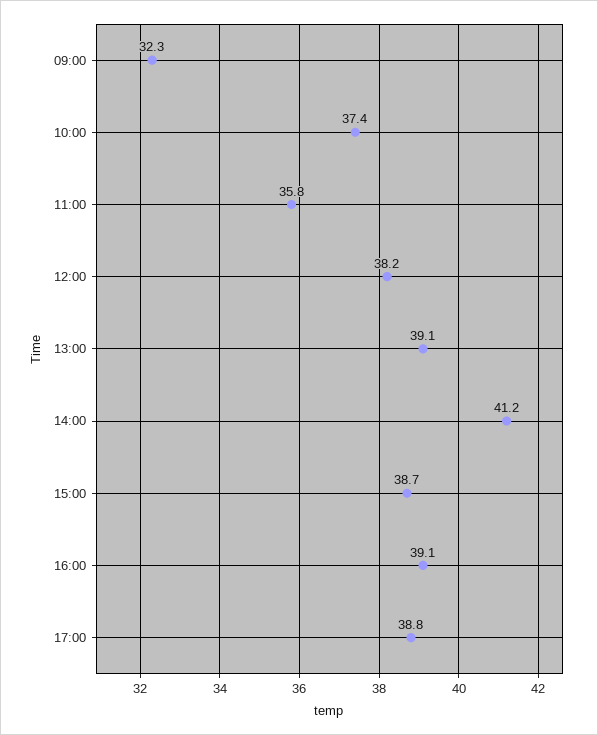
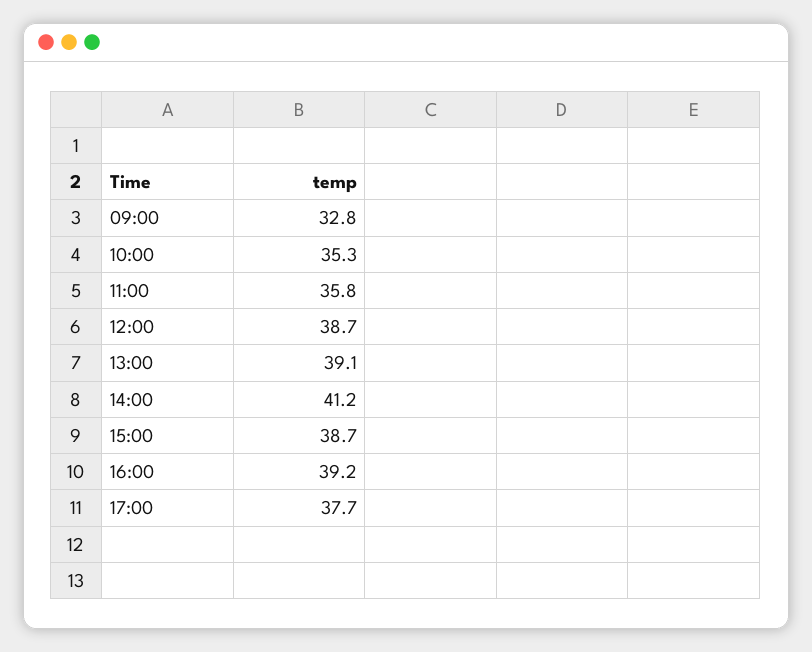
  {
-   "09:00": 32.3,
+   "09:00": 32.8,
-   "10:00": 37.4,
+   "10:00": 35.3,
    "11:00": 35.8,
-   "12:00": 38.2,
+   "12:00": 38.7,
    "13:00": 39.1,
    "14:00": 41.2,
    "15:00": 38.7,
-   "16:00": 39.1,
+   "16:00": 39.2,
-   "17:00": 38.8
+   "17:00": 37.7
  }

